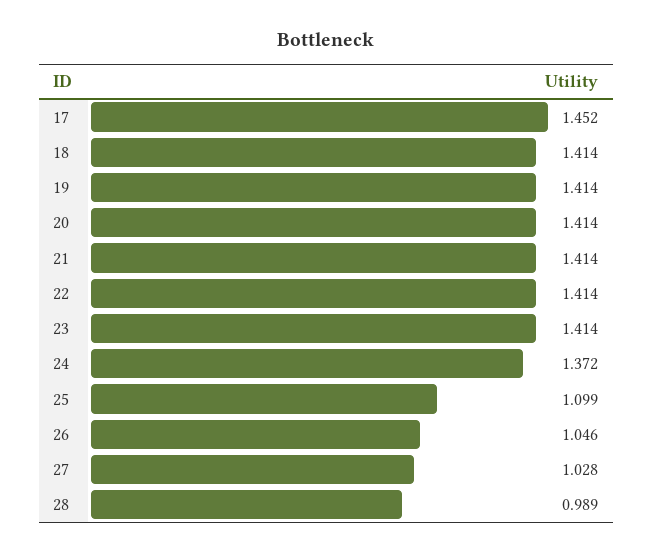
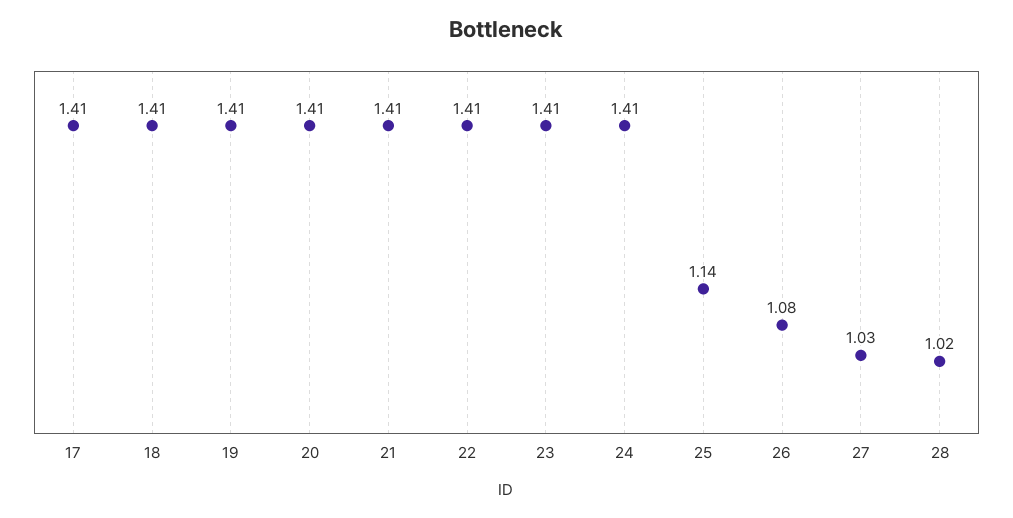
  {
-   "17": 1.452,
+   "17": 1.41,
    "18": 1.414,
    "19": 1.414,
    "20": 1.414,
    "21": 1.414,
    "22": 1.414,
    "23": 1.414,
-   "24": 1.372,
+   "24": 1.41,
-   "25": 1.099,
+   "25": 1.14,
-   "26": 1.046,
+   "26": 1.08,
    "27": 1.028,
-   "28": 0.989
+   "28": 1.02
  }

